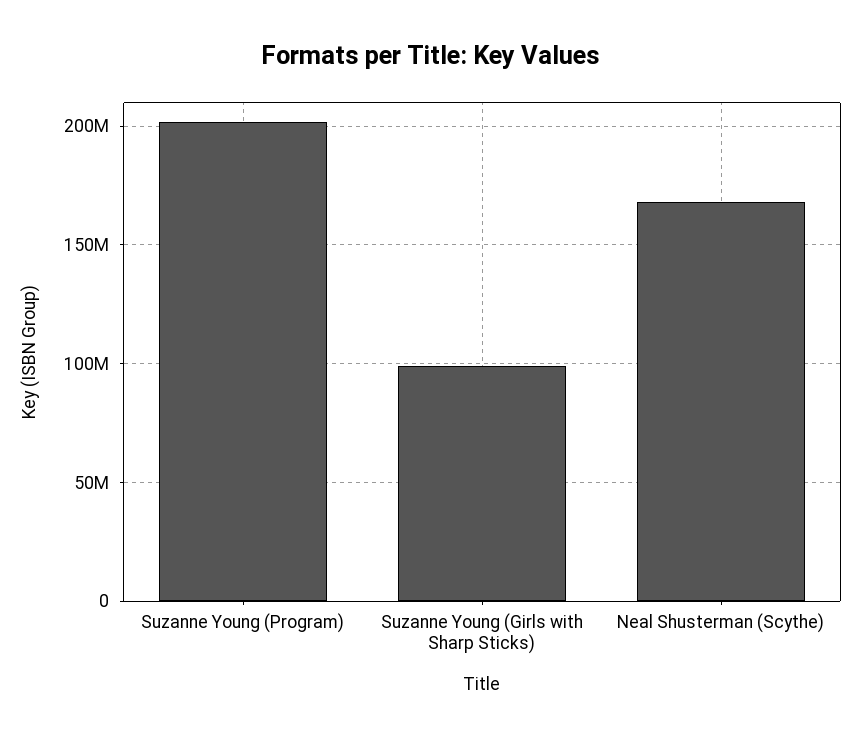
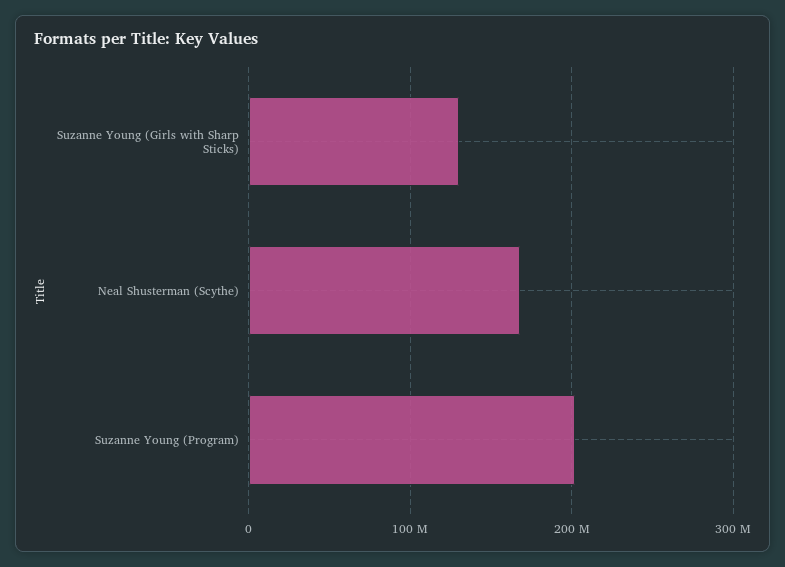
  {
    "Suzanne Young (Program)": 200000000,
-   "Suzanne Young (Girls with Sharp Sticks)": 100000000,
+   "Suzanne Young (Girls with Sharp Sticks)": 130000000,
    "Neal Shusterman (Scythe)": 170000000
  }

